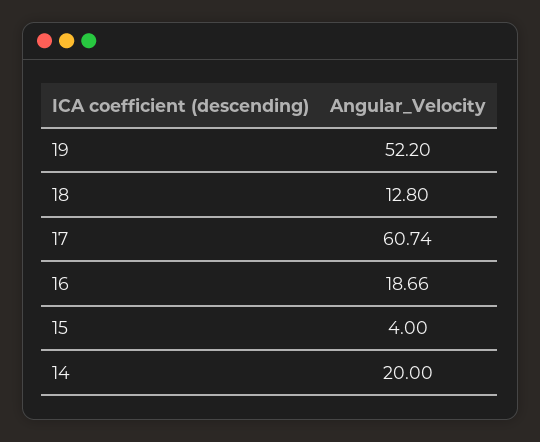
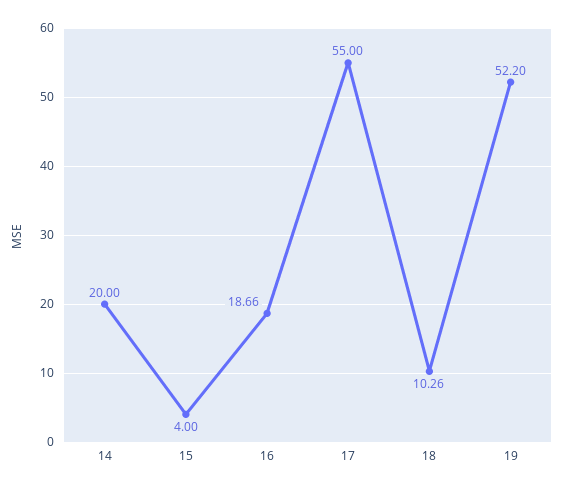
  {
    "19": 52.2,
-   "18": 12.8,
+   "18": 10.26,
-   "17": 60.74,
+   "17": 55,
    "16": 18.66,
    "15": 4,
    "14": 20
  }

